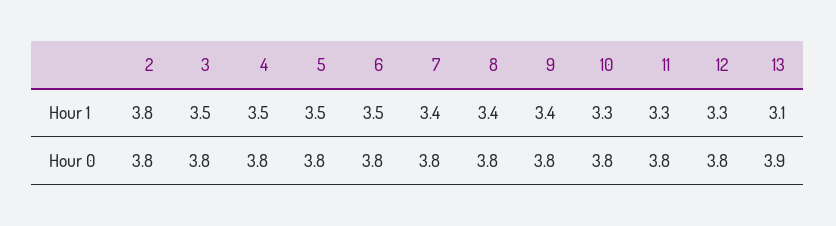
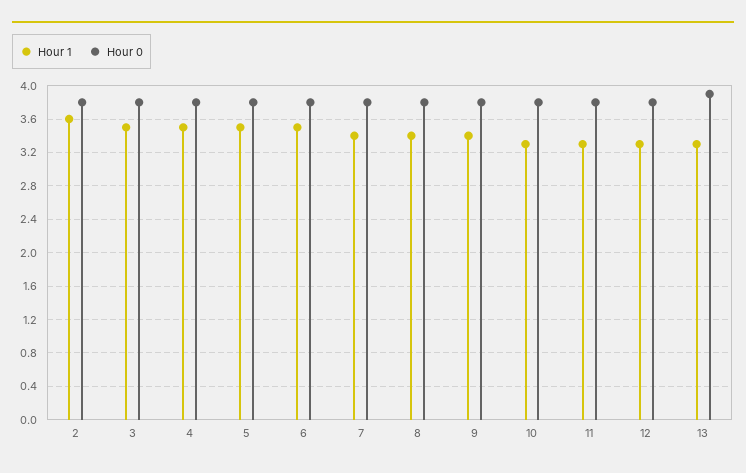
  {
    "Hour 1": {
-     "2": 3.8,
+     "2": 3.6,
      "3": 3.5,
      "4": 3.5,
      "5": 3.5,
      "6": 3.5,
      "7": 3.4,
      "8": 3.4,
      "9": 3.4,
      "10": 3.3,
      "11": 3.3,
      "12": 3.3,
-     "13": 3.1
+     "13": 3.3
    },
    "Hour 0": {
      "2": 3.8,
      "3": 3.8,
      "4": 3.8,
      "5": 3.8,
      "6": 3.8,
      "7": 3.8,
      "8": 3.8,
      "9": 3.8,
      "10": 3.8,
      "11": 3.8,
      "12": 3.8,
      "13": 3.9
    }
  }

